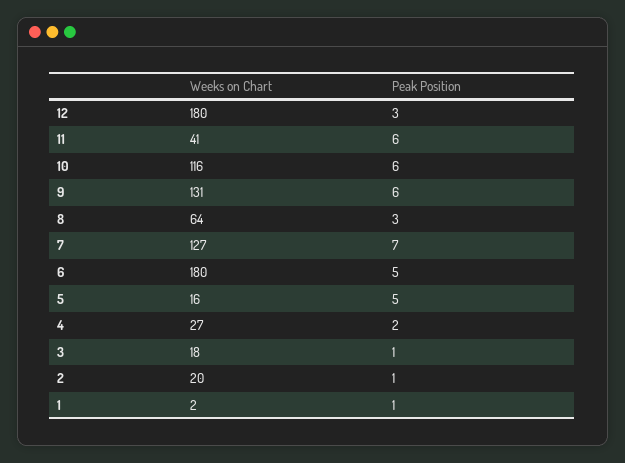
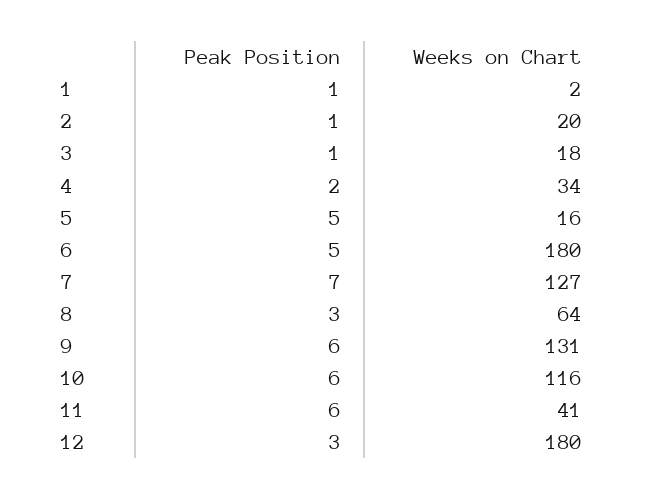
  {
    "Weeks on Chart": {
      "12": 180,
      "11": 41,
      "10": 116,
      "9": 131,
      "8": 64,
      "7": 127,
      "6": 180,
      "5": 16,
-     "4": 27,
+     "4": 34,
      "3": 18,
      "2": 20,
      "1": 2
    },
    "Peak Position": {
      "12": 3,
      "11": 6,
      "10": 6,
      "9": 6,
      "8": 3,
      "7": 7,
      "6": 5,
      "5": 5,
      "4": 2,
      "3": 1,
      "2": 1,
      "1": 1
    }
  }

